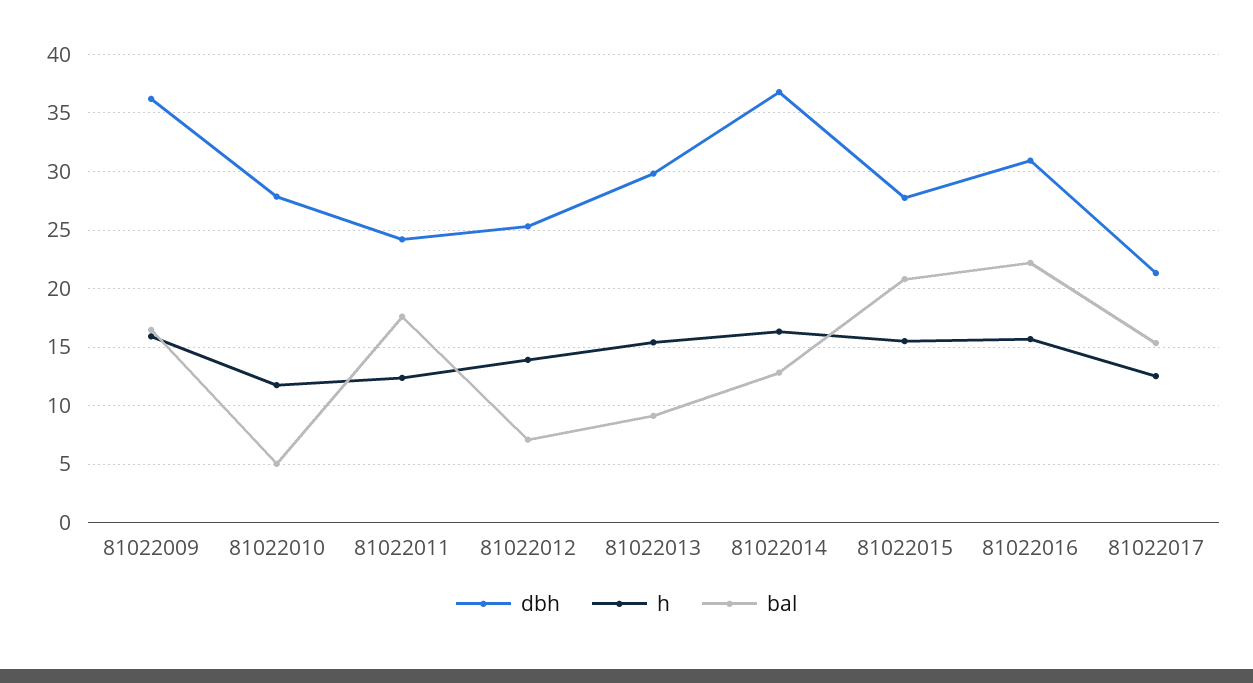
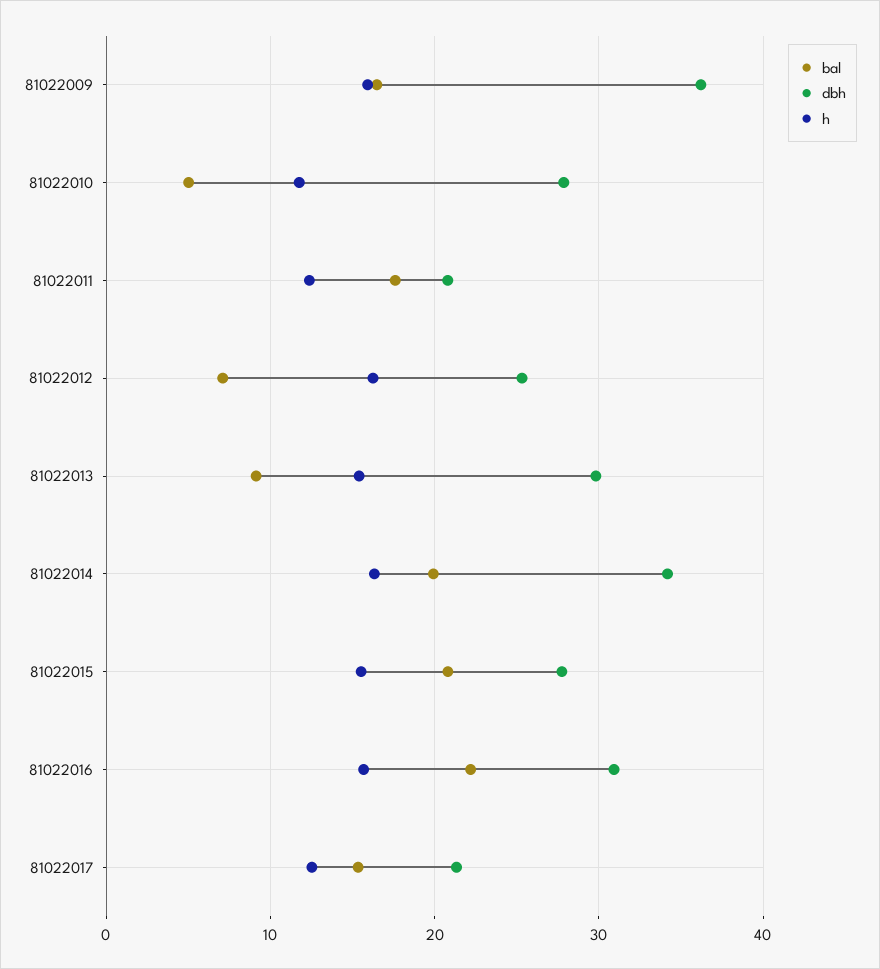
  {
    "dbh": {
      "81022009": 36,
      "81022010": 28,
-     "81022011": 24,
+     "81022011": 21,
      "81022012": 25,
      "81022013": 30,
-     "81022014": 37,
+     "81022014": 34,
      "81022015": 28,
      "81022016": 31,
      "81022017": 21
    },
    "h": {
      "81022009": 16,
      "81022010": 12,
      "81022011": 12,
-     "81022012": 14,
+     "81022012": 16,
      "81022013": 15,
      "81022014": 16,
      "81022015": 16,
      "81022016": 16,
      "81022017": 13
    },
    "bal": {
      "81022009": 16,
      "81022010": 5,
      "81022011": 18,
      "81022012": 7,
      "81022013": 9,
-     "81022014": 13,
+     "81022014": 20,
      "81022015": 21,
      "81022016": 22,
      "81022017": 15
    }
  }

